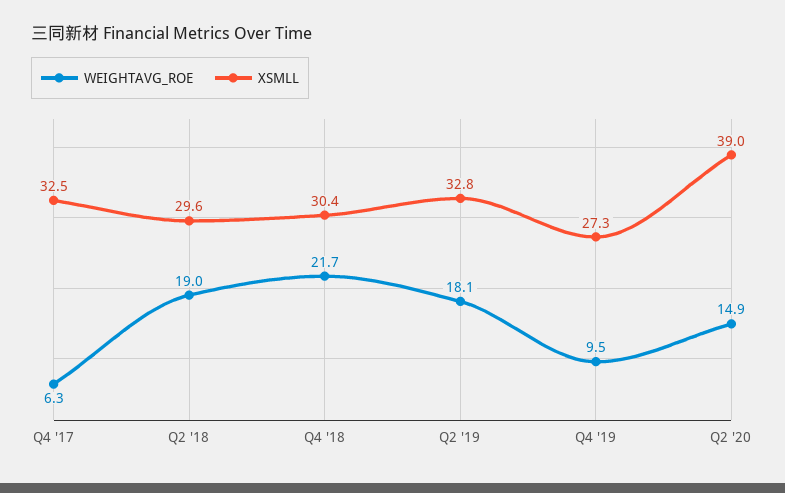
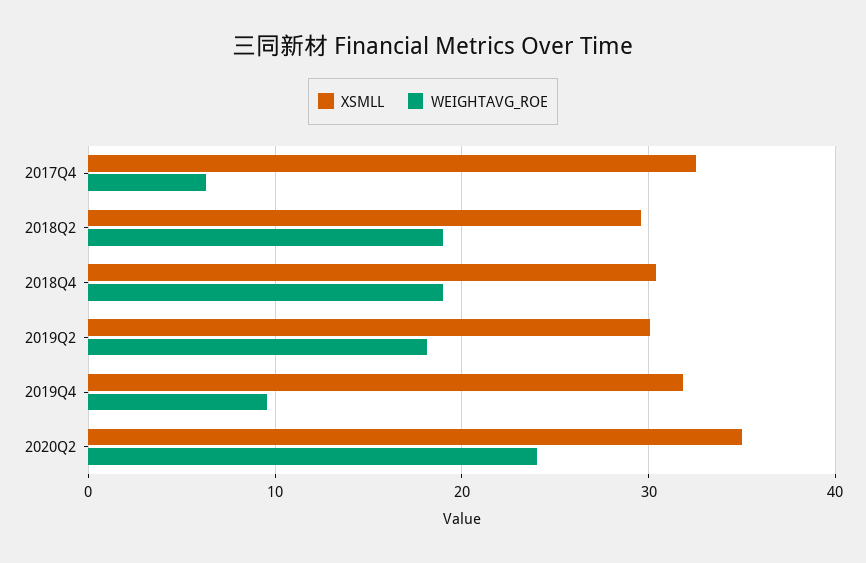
  {
    "WEIGHTAVG_ROE": {
      "Q4 '17": 6.3,
      "Q2 '18": 19,
-     "Q4 '18": 21.7,
+     "Q4 '18": 19,
      "Q2 '19": 18.1,
      "Q4 '19": 9.5,
-     "Q2 '20": 14.9
+     "Q2 '20": 24
    },
    "XSMLL": {
      "Q4 '17": 32.5,
      "Q2 '18": 29.6,
      "Q4 '18": 30.4,
-     "Q2 '19": 32.8,
+     "Q2 '19": 30,
-     "Q4 '19": 27.3,
+     "Q4 '19": 32,
-     "Q2 '20": 39
+     "Q2 '20": 35
    }
  }

